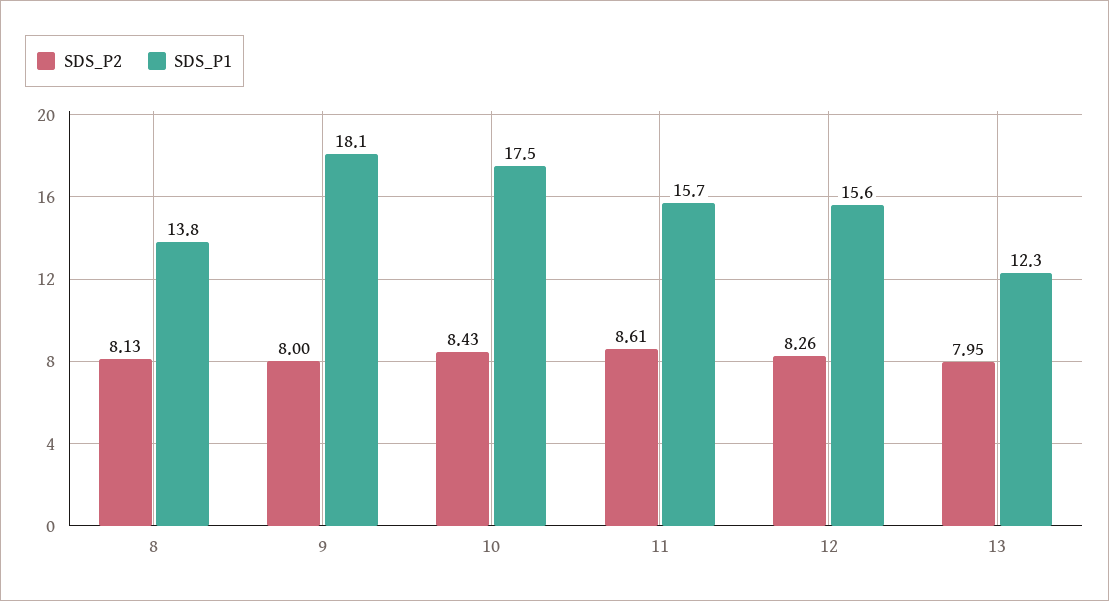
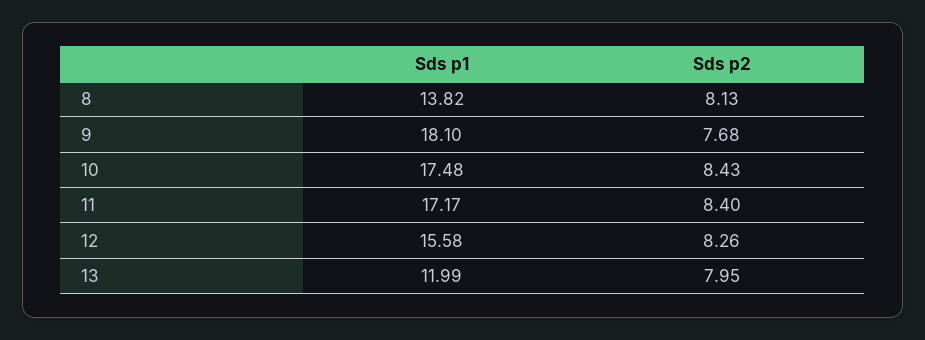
  {
    "SDS_P2": {
      "8": 8.13,
-     "9": 8,
+     "9": 7.68,
      "10": 8.43,
-     "11": 8.61,
+     "11": 8.4,
      "12": 8.26,
      "13": 7.95
    },
    "SDS_P1": {
      "8": 13.82,
      "9": 18.1,
      "10": 17.48,
-     "11": 15.7,
+     "11": 17.17,
      "12": 15.58,
-     "13": 12.3
+     "13": 11.99
    }
  }

